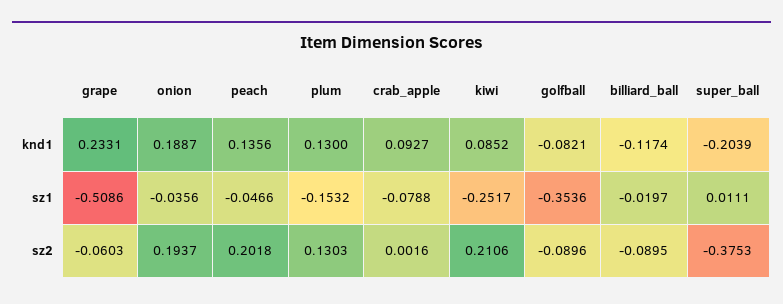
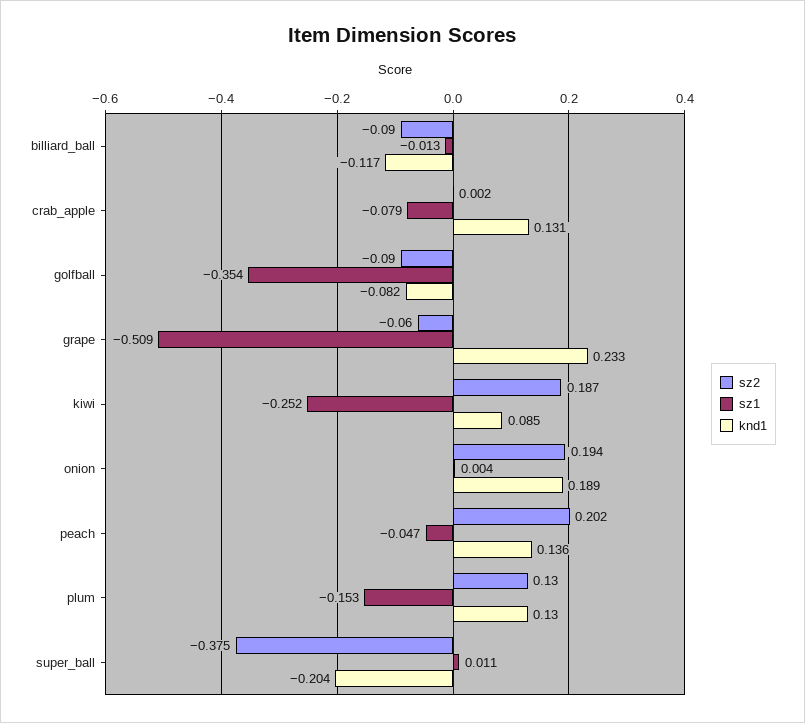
  {
    "knd1": {
      "grape": 0.2331,
      "onion": 0.1887,
      "peach": 0.1356,
      "plum": 0.13,
-     "crab_apple": 0.0927,
+     "crab_apple": 0.131,
      "kiwi": 0.0852,
      "golfball": -0.0821,
      "billiard_ball": -0.1174,
      "super_ball": -0.2039
    },
    "sz1": {
      "grape": -0.5086,
-     "onion": -0.0356,
+     "onion": 0.004,
      "peach": -0.0466,
      "plum": -0.1532,
      "crab_apple": -0.0788,
      "kiwi": -0.2517,
      "golfball": -0.3536,
-     "billiard_ball": -0.0197,
+     "billiard_ball": -0.013,
      "super_ball": 0.0111
    },
    "sz2": {
      "grape": -0.0603,
      "onion": 0.1937,
      "peach": 0.2018,
      "plum": 0.1303,
      "crab_apple": 0.0016,
-     "kiwi": 0.2106,
+     "kiwi": 0.187,
      "golfball": -0.0896,
      "billiard_ball": -0.0895,
      "super_ball": -0.3753
    }
  }

